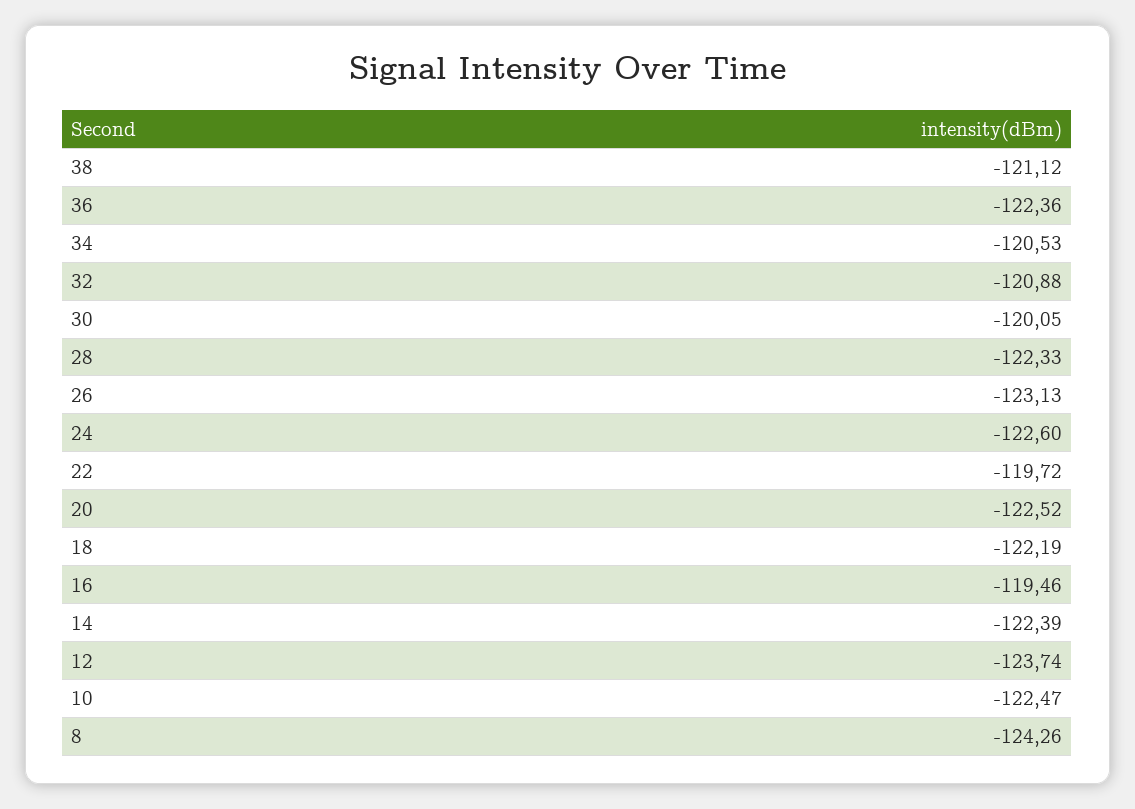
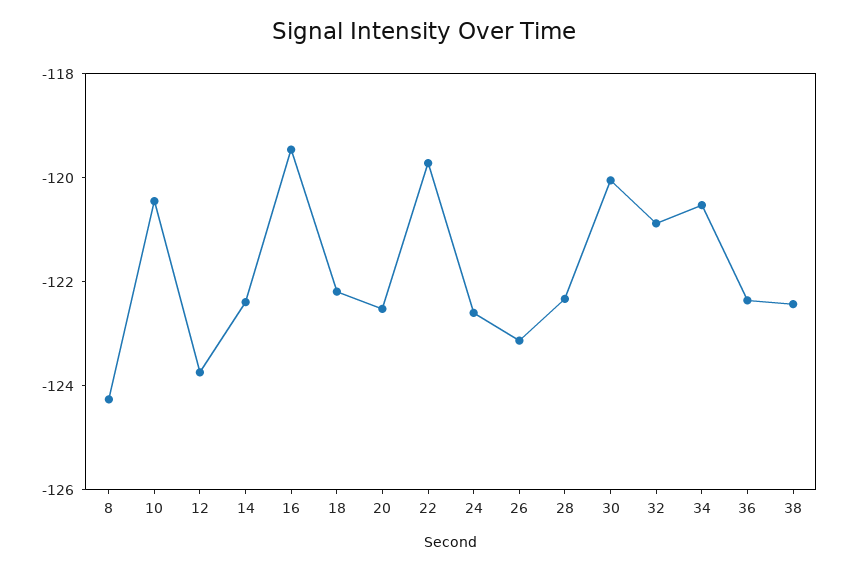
  {
-   "38": -121.12,
+   "38": -122.5,
    "36": -122.36,
    "34": -120.53,
    "32": -120.88,
    "30": -120.05,
    "28": -122.33,
    "26": -123.13,
    "24": -122.6,
    "22": -119.72,
    "20": -122.52,
    "18": -122.19,
    "16": -119.46,
    "14": -122.39,
    "12": -123.74,
-   "10": -122.47,
+   "10": -120.5,
    "8": -124.26
  }

